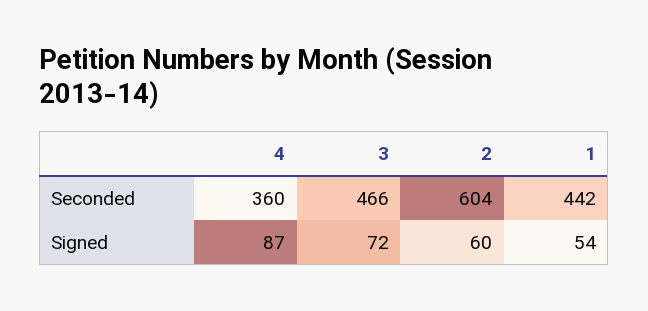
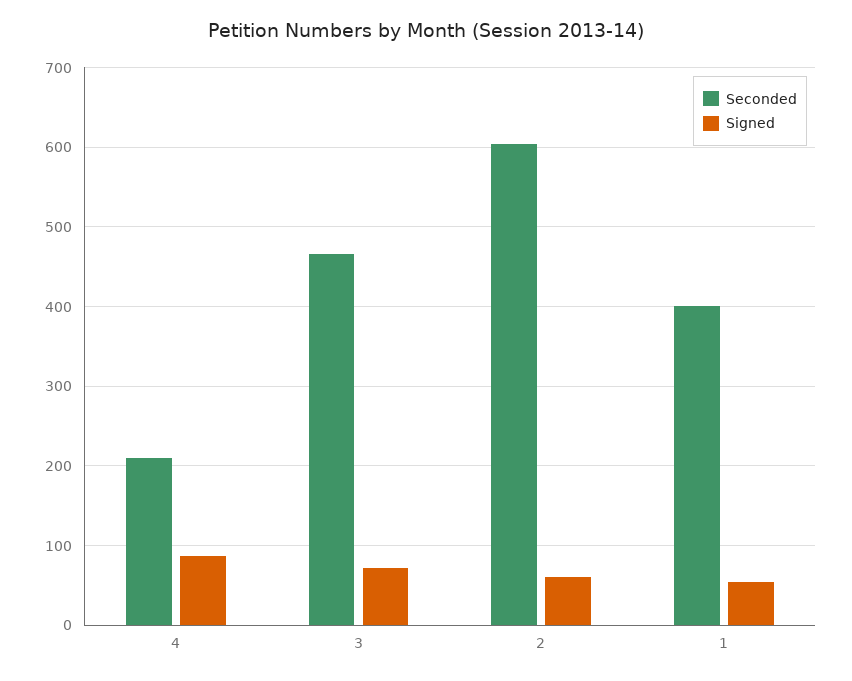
  {
    "Seconded": {
-     "4": 360,
+     "4": 210,
      "3": 466,
      "2": 604,
-     "1": 442
+     "1": 400
    },
    "Signed": {
      "4": 87,
      "3": 72,
      "2": 60,
      "1": 54
    }
  }

